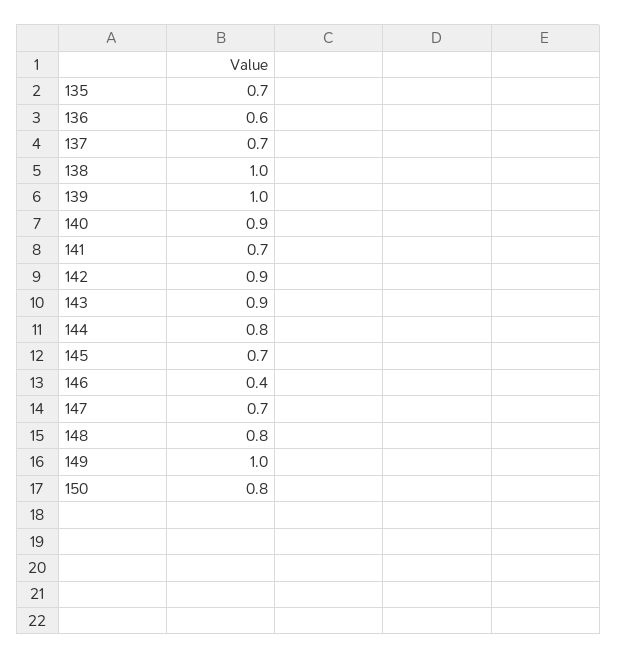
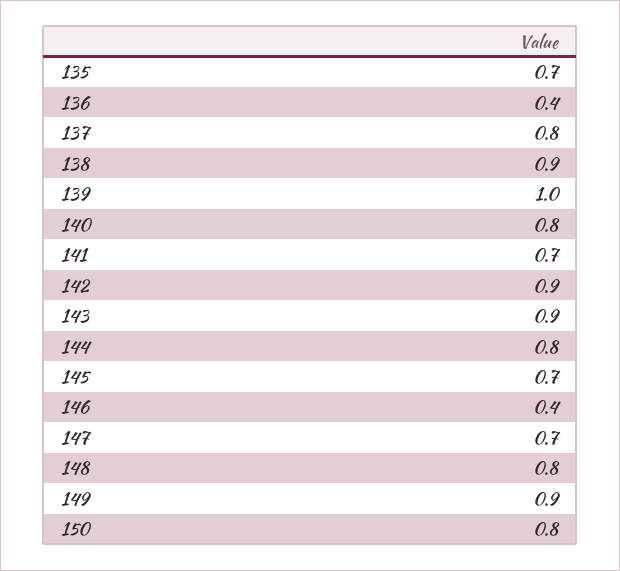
  {
    "135": 0.7,
-   "136": 0.6,
+   "136": 0.4,
-   "137": 0.7,
+   "137": 0.8,
-   "138": 1,
+   "138": 0.9,
    "139": 1,
-   "140": 0.9,
+   "140": 0.8,
    "141": 0.7,
    "142": 0.9,
    "143": 0.9,
    "144": 0.8,
    "145": 0.7,
    "146": 0.4,
    "147": 0.7,
    "148": 0.8,
-   "149": 1,
+   "149": 0.9,
    "150": 0.8
  }

